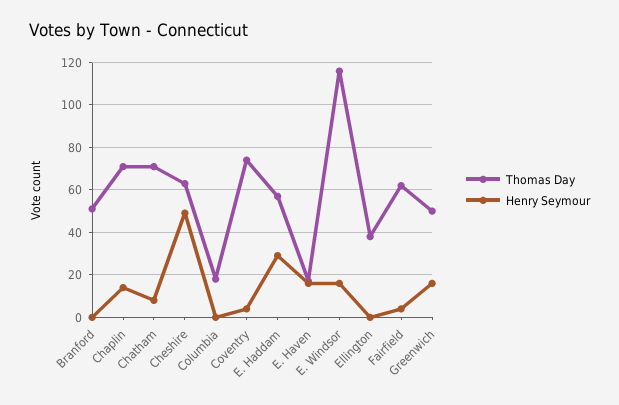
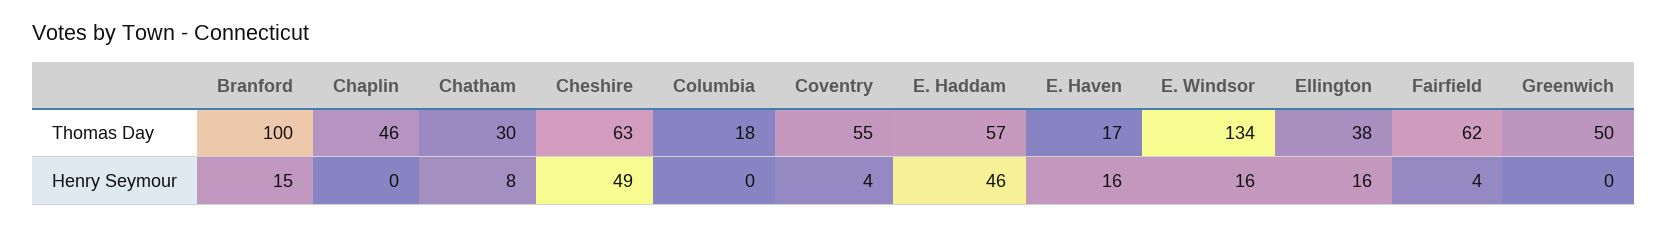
  {
    "Thomas Day": {
-     "Branford": 50,
+     "Branford": 100,
-     "Chaplin": 70,
+     "Chaplin": 46,
-     "Chatham": 70,
+     "Chatham": 30,
      "Cheshire": 63,
      "Columbia": 18,
-     "Coventry": 75,
+     "Coventry": 55,
      "E. Haddam": 57,
      "E. Haven": 17,
-     "E. Windsor": 115,
+     "E. Windsor": 134,
      "Ellington": 38,
      "Fairfield": 62,
      "Greenwich": 50
    },
    "Henry Seymour": {
-     "Branford": 0,
+     "Branford": 15,
-     "Chaplin": 15,
+     "Chaplin": 0,
      "Chatham": 8,
      "Cheshire": 49,
      "Columbia": 0,
      "Coventry": 4,
-     "E. Haddam": 30,
+     "E. Haddam": 46,
      "E. Haven": 16,
      "E. Windsor": 16,
-     "Ellington": 0,
+     "Ellington": 16,
      "Fairfield": 4,
-     "Greenwich": 15
+     "Greenwich": 0
    }
  }

